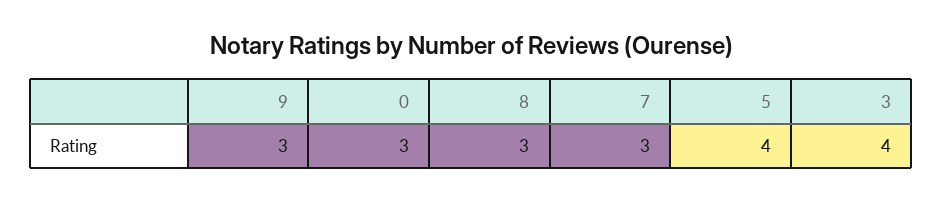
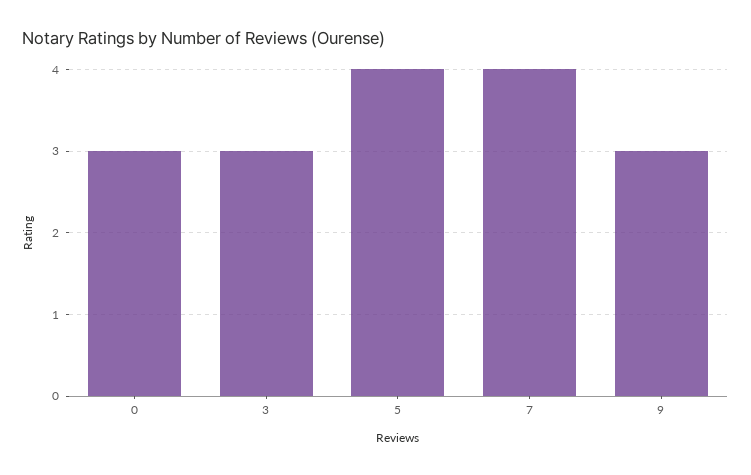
  {
    "9": 3,
    "0": 3,
-   "8": 3,
-   "7": 3,
+   "7": 4,
    "5": 4,
-   "3": 4
+   "3": 3
  }

